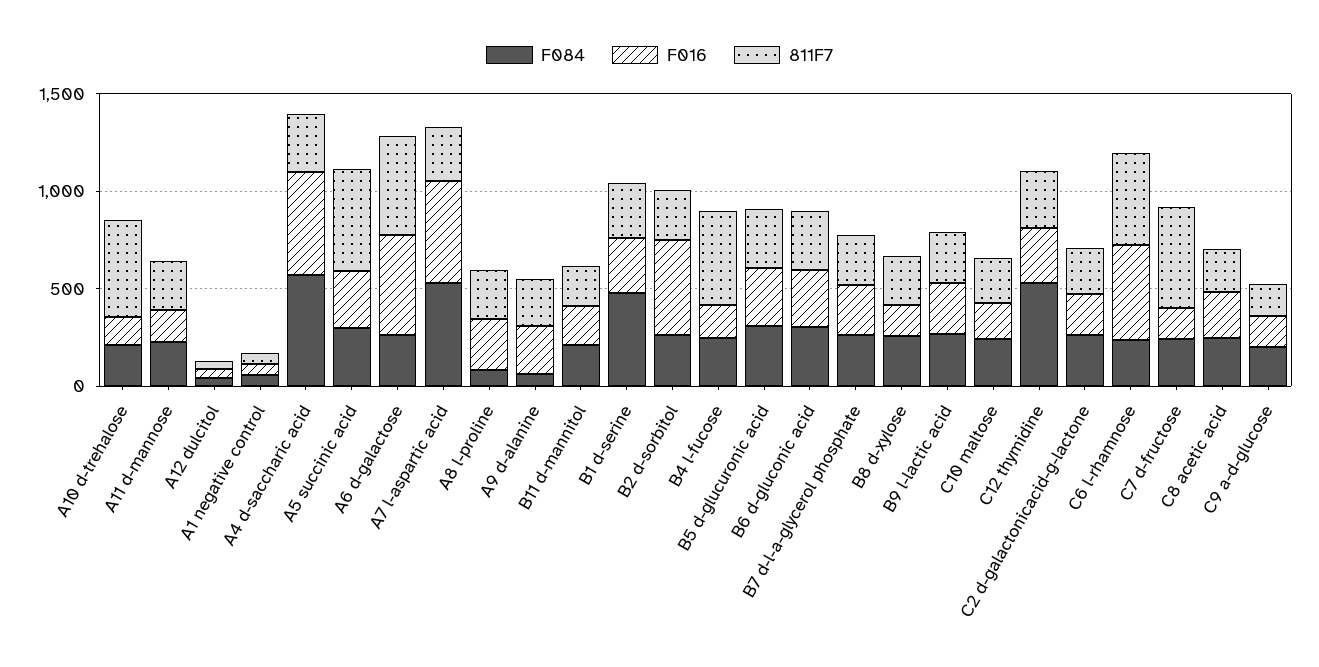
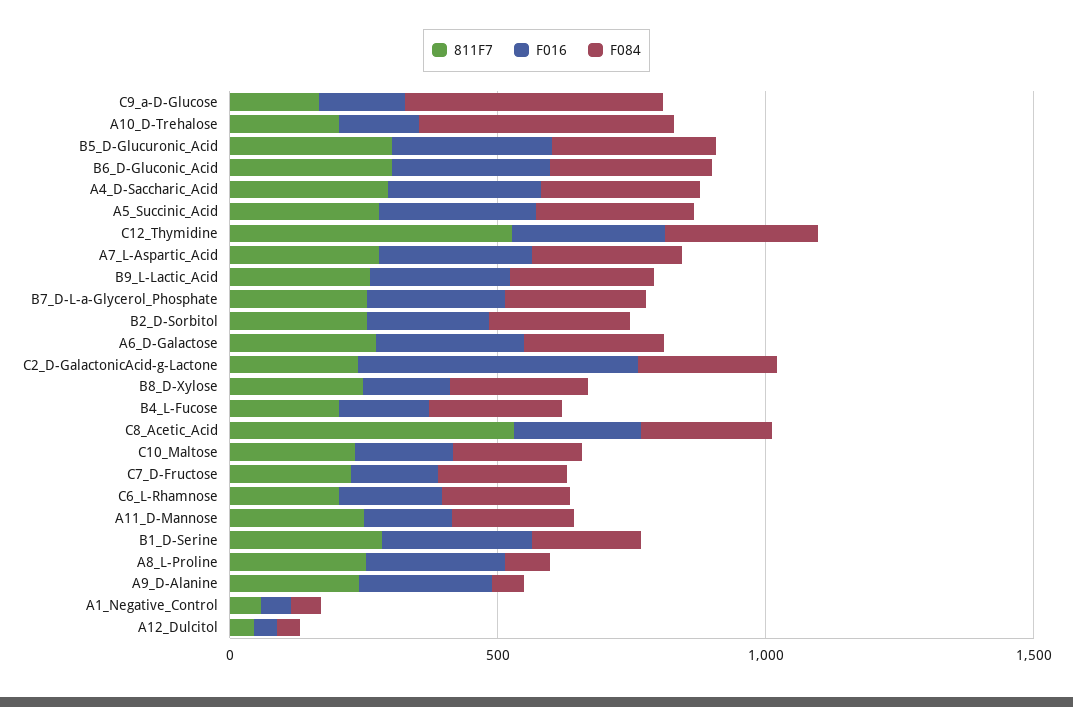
  {
    "F084": {
-     "A10 d-trehalose": 200,
+     "A10 d-trehalose": 500,
      "A11 d-mannose": 200,
      "A12 dulcitol": 0,
      "A1 negative control": 100,
-     "A4 d-saccharic acid": 600,
+     "A4 d-saccharic acid": 300,
      "A5 succinic acid": 300,
      "A6 d-galactose": 300,
-     "A7 l-aspartic acid": 500,
+     "A7 l-aspartic acid": 300,
      "A8 l-proline": 100,
      "A9 d-alanine": 100,
-     "B11 d-mannitol": 200,
-     "B1 d-serine": 500,
+     "B1 d-serine": 200,
      "B2 d-sorbitol": 300,
      "B4 l-fucose": 200,
      "B5 d-glucuronic acid": 300,
      "B6 d-gluconic acid": 300,
      "B7 d-l-a-glycerol phosphate": 300,
      "B8 d-xylose": 300,
      "B9 l-lactic acid": 300,
      "C10 maltose": 200,
-     "C12 thymidine": 500,
+     "C12 thymidine": 300,
      "C2 d-galactonicacid-g-lactone": 300,
      "C6 l-rhamnose": 200,
      "C7 d-fructose": 200,
      "C8 acetic acid": 200,
-     "C9 a-d-glucose": 200
+     "C9 a-d-glucose": 500
    },
    "F016": {
      "A10 d-trehalose": 100,
      "A11 d-mannose": 200,
      "A12 dulcitol": 0,
      "A1 negative control": 100,
-     "A4 d-saccharic acid": 500,
+     "A4 d-saccharic acid": 300,
      "A5 succinic acid": 300,
-     "A6 d-galactose": 500,
+     "A6 d-galactose": 300,
-     "A7 l-aspartic acid": 500,
+     "A7 l-aspartic acid": 300,
      "A8 l-proline": 300,
      "A9 d-alanine": 200,
-     "B11 d-mannitol": 200,
      "B1 d-serine": 300,
-     "B2 d-sorbitol": 500,
+     "B2 d-sorbitol": 200,
      "B4 l-fucose": 200,
      "B5 d-glucuronic acid": 300,
      "B6 d-gluconic acid": 300,
      "B7 d-l-a-glycerol phosphate": 300,
      "B8 d-xylose": 200,
      "B9 l-lactic acid": 300,
      "C10 maltose": 200,
      "C12 thymidine": 300,
-     "C2 d-galactonicacid-g-lactone": 200,
+     "C2 d-galactonicacid-g-lactone": 500,
-     "C6 l-rhamnose": 500,
+     "C6 l-rhamnose": 200,
      "C7 d-fructose": 200,
      "C8 acetic acid": 200,
      "C9 a-d-glucose": 200
    },
    "811F7": {
-     "A10 d-trehalose": 500,
+     "A10 d-trehalose": 200,
      "A11 d-mannose": 300,
      "A12 dulcitol": 0,
      "A1 negative control": 100,
      "A4 d-saccharic acid": 300,
-     "A5 succinic acid": 500,
+     "A5 succinic acid": 300,
-     "A6 d-galactose": 500,
+     "A6 d-galactose": 300,
      "A7 l-aspartic acid": 300,
      "A8 l-proline": 300,
      "A9 d-alanine": 200,
-     "B11 d-mannitol": 200,
      "B1 d-serine": 300,
      "B2 d-sorbitol": 300,
-     "B4 l-fucose": 500,
+     "B4 l-fucose": 200,
      "B5 d-glucuronic acid": 300,
      "B6 d-gluconic acid": 300,
      "B7 d-l-a-glycerol phosphate": 300,
      "B8 d-xylose": 200,
      "B9 l-lactic acid": 300,
      "C10 maltose": 200,
-     "C12 thymidine": 300,
+     "C12 thymidine": 500,
      "C2 d-galactonicacid-g-lactone": 200,
-     "C6 l-rhamnose": 500,
+     "C6 l-rhamnose": 200,
-     "C7 d-fructose": 500,
+     "C7 d-fructose": 200,
-     "C8 acetic acid": 200,
+     "C8 acetic acid": 500,
      "C9 a-d-glucose": 200
    }
  }

